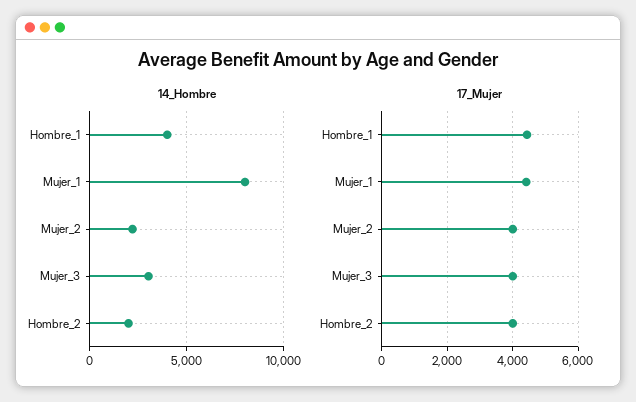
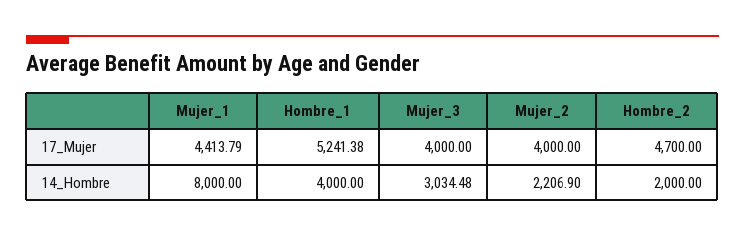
  {
    "14_Hombre": {
      "Hombre_1": 4000,
      "Mujer_1": 8000,
      "Mujer_2": 2206.9,
      "Mujer_3": 3034.48,
      "Hombre_2": 2000
    },
    "17_Mujer": {
-     "Hombre_1": 4400,
+     "Hombre_1": 5241.38,
      "Mujer_1": 4413.79,
      "Mujer_2": 4000,
      "Mujer_3": 4000,
-     "Hombre_2": 4000
+     "Hombre_2": 4700
    }
  }

